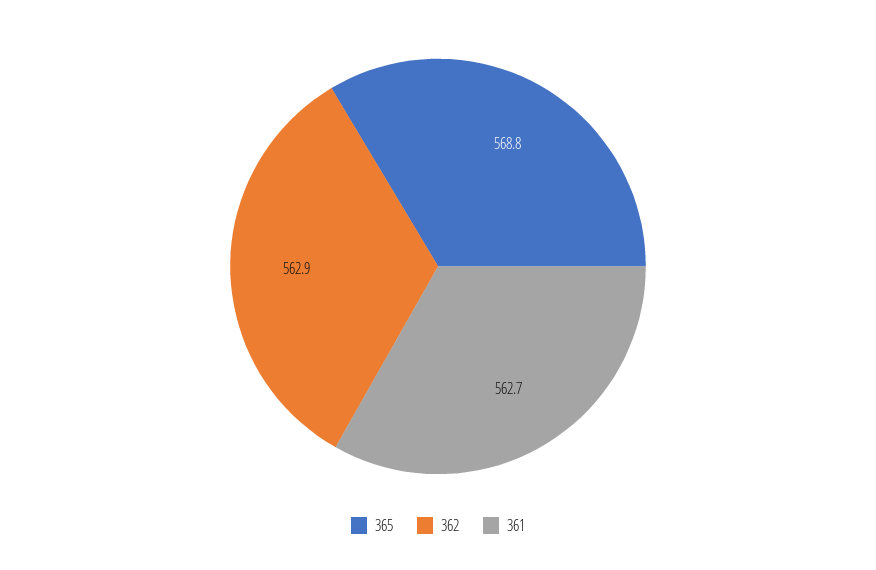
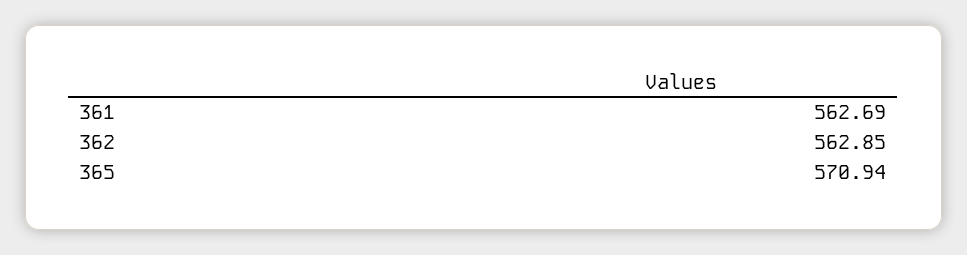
  {
-   "365": 568.8,
+   "365": 570.94,
    "362": 562.85,
    "361": 562.69
  }

